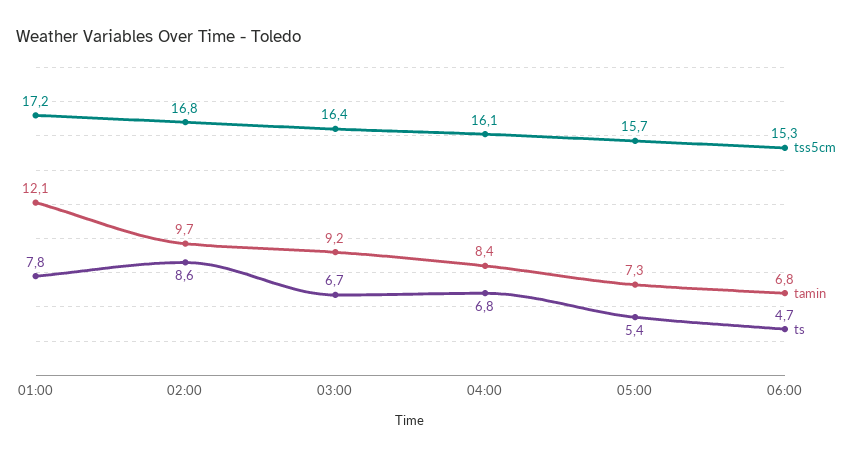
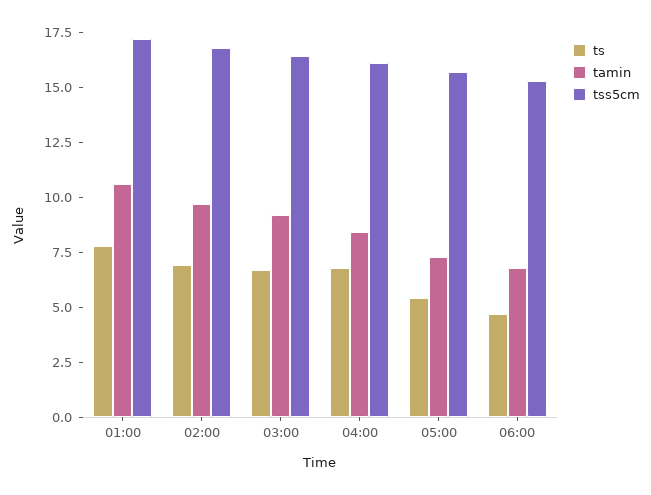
  {
    "tss5cm": {
      "01:00": 17.2,
      "02:00": 16.8,
      "03:00": 16.4,
      "04:00": 16.1,
      "05:00": 15.7,
      "06:00": 15.3
    },
    "tamin": {
-     "01:00": 12.1,
+     "01:00": 10.5,
      "02:00": 9.7,
      "03:00": 9.2,
      "04:00": 8.4,
      "05:00": 7.3,
      "06:00": 6.8
    },
    "ts": {
      "01:00": 7.8,
-     "02:00": 8.6,
+     "02:00": 7,
      "03:00": 6.7,
      "04:00": 6.8,
      "05:00": 5.4,
      "06:00": 4.7
    }
  }

